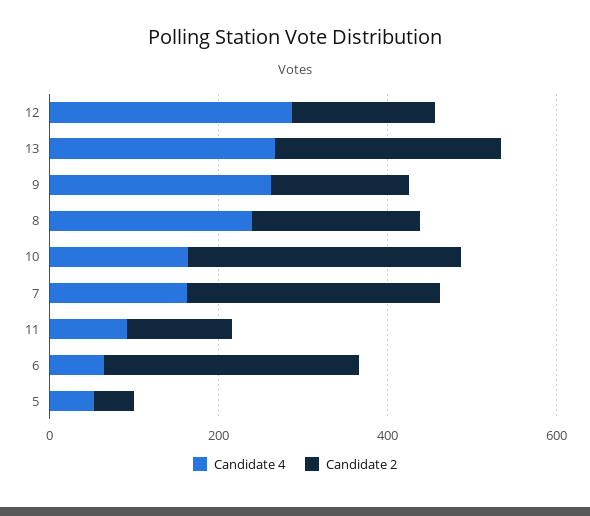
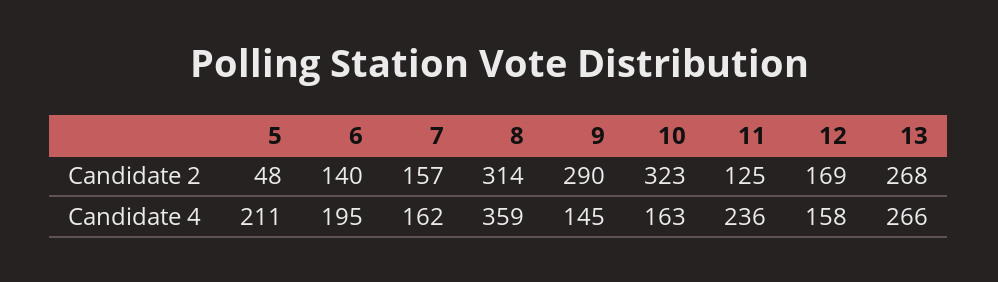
  {
    "Candidate 4": {
-     "12": 300,
+     "12": 158,
      "13": 266,
-     "9": 250,
+     "9": 145,
-     "8": 250,
+     "8": 359,
      "10": 163,
      "7": 162,
-     "11": 100,
+     "11": 236,
-     "6": 50,
+     "6": 195,
-     "5": 50
+     "5": 211
    },
    "Candidate 2": {
      "12": 169,
      "13": 268,
-     "9": 150,
+     "9": 290,
-     "8": 200,
+     "8": 314,
      "10": 323,
-     "7": 300,
+     "7": 157,
      "11": 125,
-     "6": 300,
+     "6": 140,
      "5": 48
    }
  }

